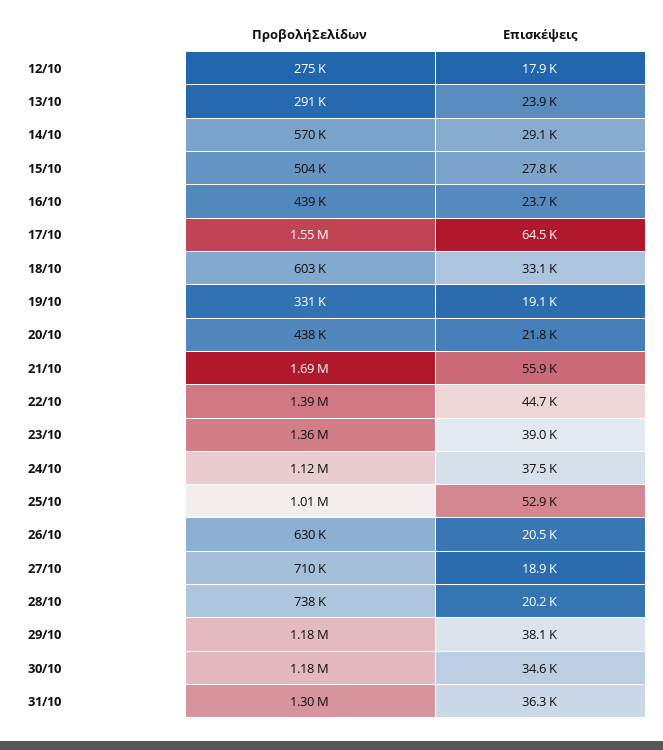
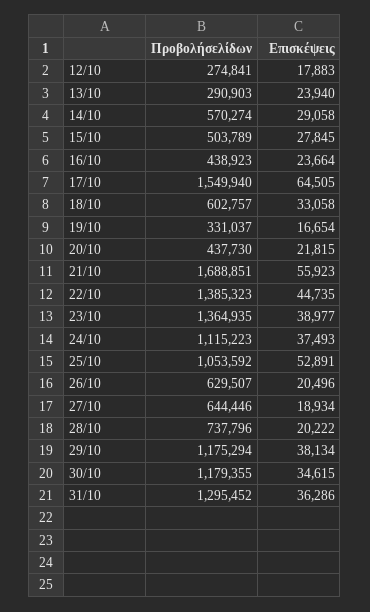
  {
    "ΠροβολήΣελίδων": {
      "12/10": 274841,
      "13/10": 290903,
      "14/10": 570274,
      "15/10": 503789,
      "16/10": 438923,
      "17/10": 1549940,
      "18/10": 602757,
      "19/10": 331037,
      "20/10": 437730,
      "21/10": 1688851,
      "22/10": 1385323,
      "23/10": 1364935,
      "24/10": 1115223,
-     "25/10": 1010000,
+     "25/10": 1053592,
      "26/10": 629507,
-     "27/10": 710000,
+     "27/10": 644446,
      "28/10": 737796,
      "29/10": 1175294,
      "30/10": 1179355,
      "31/10": 1295452
    },
    "Επισκέψεις": {
      "12/10": 17883,
      "13/10": 23940,
      "14/10": 29058,
      "15/10": 27845,
      "16/10": 23664,
      "17/10": 64505,
      "18/10": 33058,
-     "19/10": 19100,
+     "19/10": 16654,
      "20/10": 21815,
      "21/10": 55923,
      "22/10": 44735,
      "23/10": 38977,
      "24/10": 37493,
      "25/10": 52891,
      "26/10": 20496,
      "27/10": 18934,
      "28/10": 20222,
      "29/10": 38134,
      "30/10": 34615,
      "31/10": 36286
    }
  }

